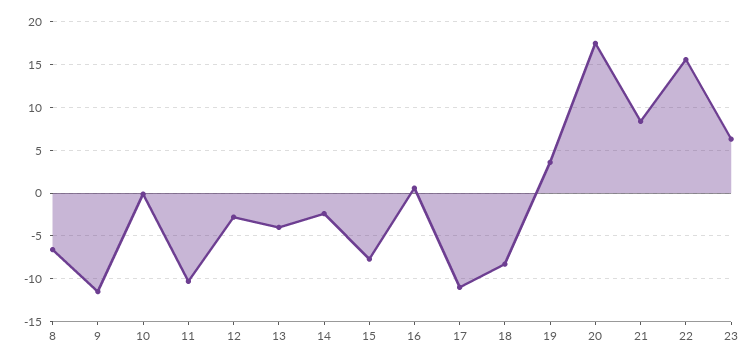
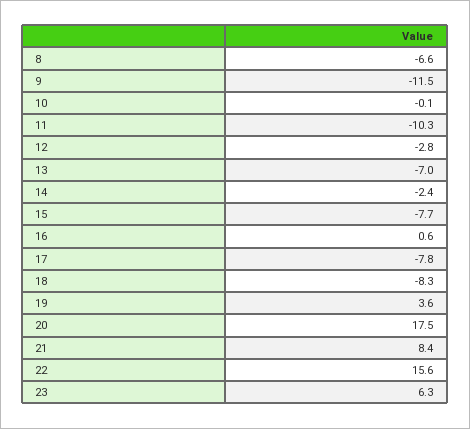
  {
    "8": -6.6,
    "9": -11.5,
    "10": -0.1,
    "11": -10.3,
    "12": -2.8,
-   "13": -4,
+   "13": -7,
    "14": -2.4,
    "15": -7.7,
    "16": 0.6,
-   "17": -11,
+   "17": -7.8,
    "18": -8.3,
    "19": 3.6,
    "20": 17.5,
    "21": 8.4,
    "22": 15.6,
    "23": 6.3
  }

